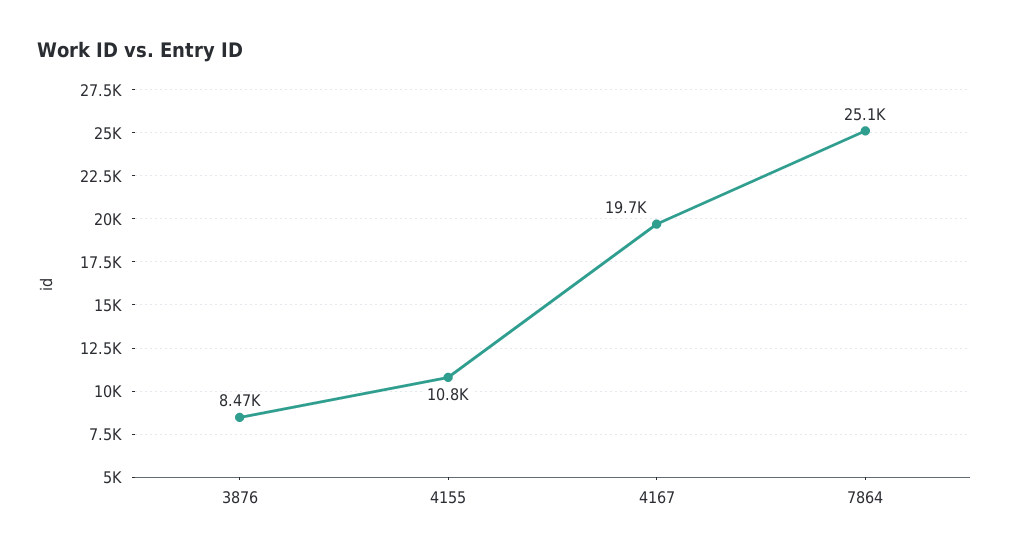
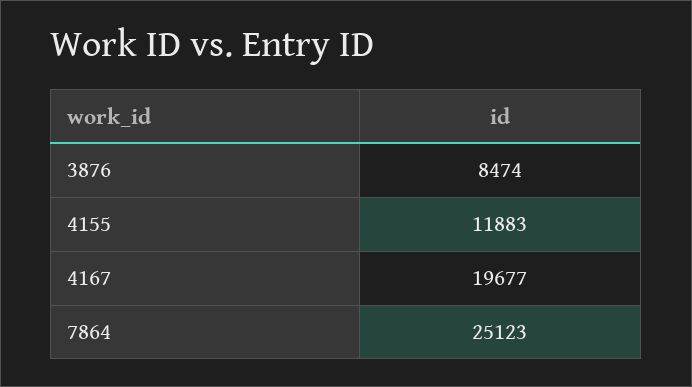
  {
    "3876": 8474,
-   "4155": 10800,
+   "4155": 11883,
    "4167": 19677,
    "7864": 25123
  }

